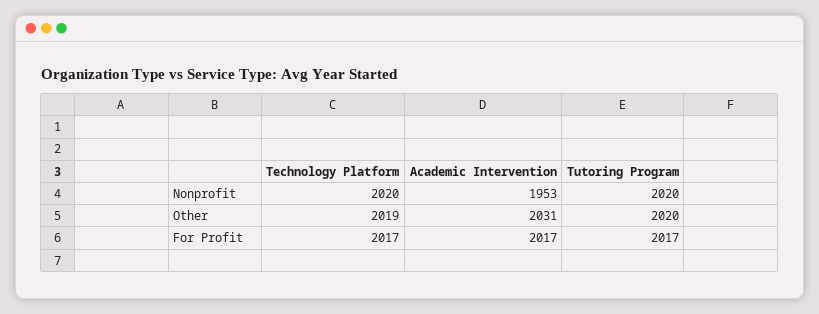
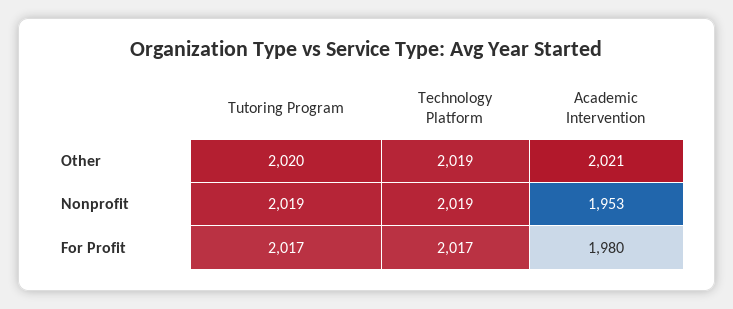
  {
    "Technology Platform": {
-     "Nonprofit": 2020,
+     "Nonprofit": 2019,
      "Other": 2019,
      "For Profit": 2017
    },
    "Academic Intervention": {
      "Nonprofit": 1953,
-     "Other": 2031,
+     "Other": 2021,
-     "For Profit": 2017
+     "For Profit": 1980
    },
    "Tutoring Program": {
-     "Nonprofit": 2020,
+     "Nonprofit": 2019,
      "Other": 2020,
      "For Profit": 2017
    }
  }

